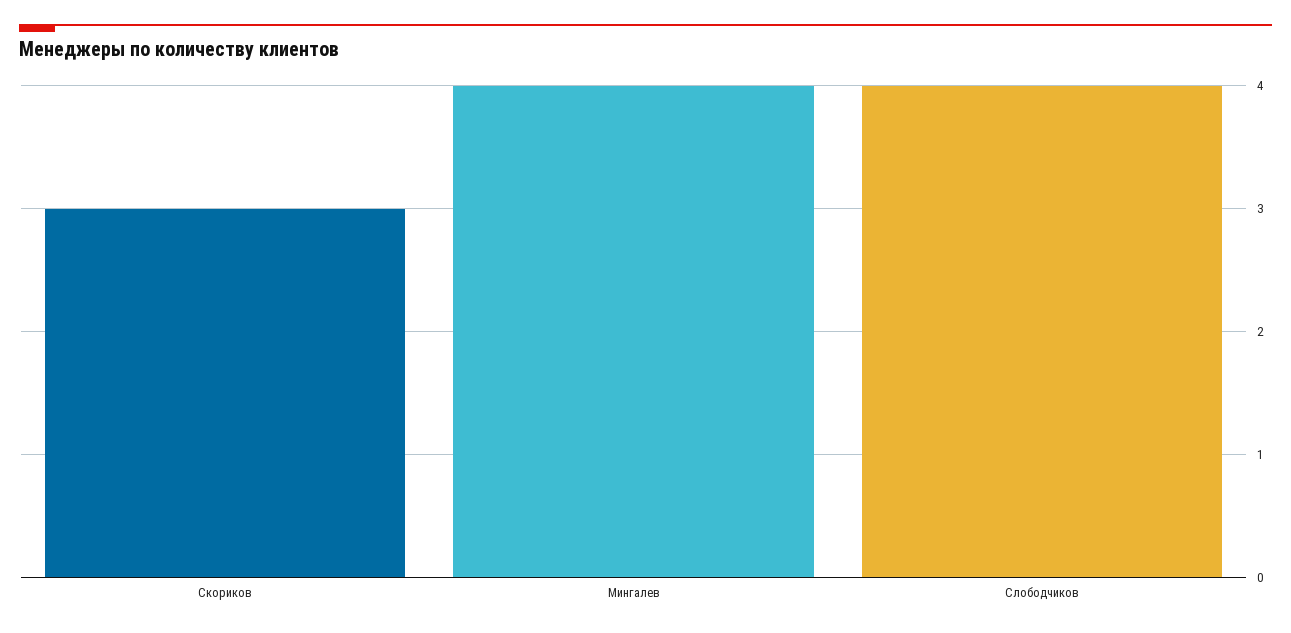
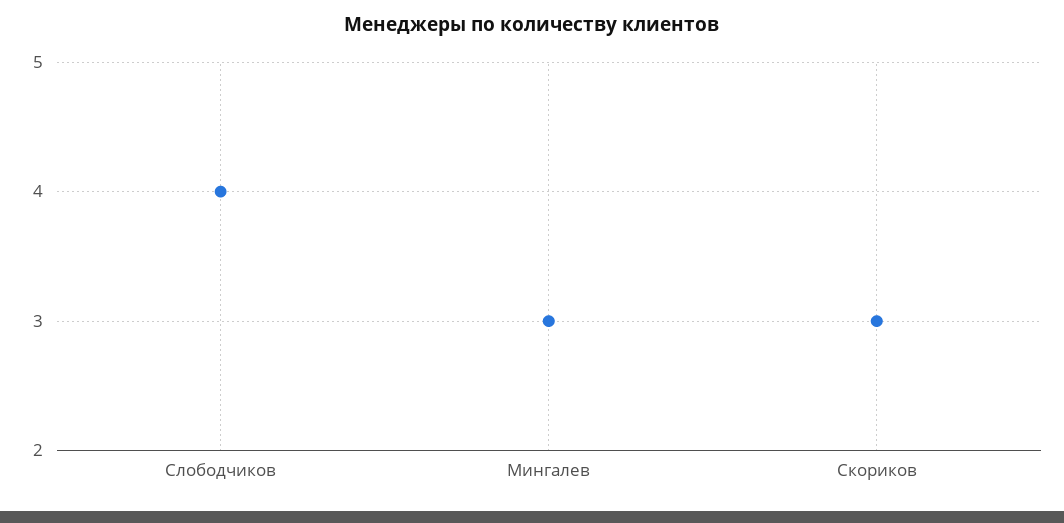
  {
    "Скориков": 3,
-   "Мингалев": 4,
+   "Мингалев": 3,
    "Слободчиков": 4
  }

